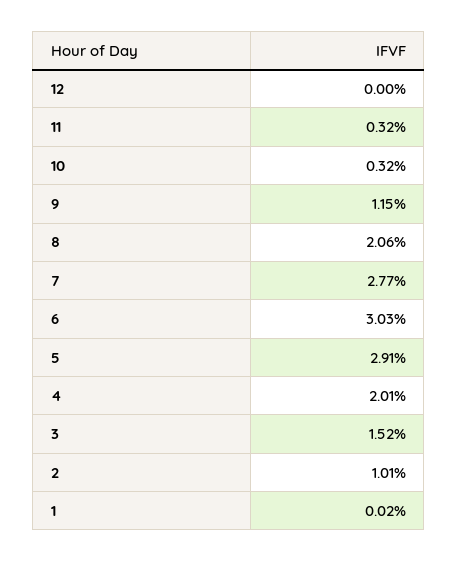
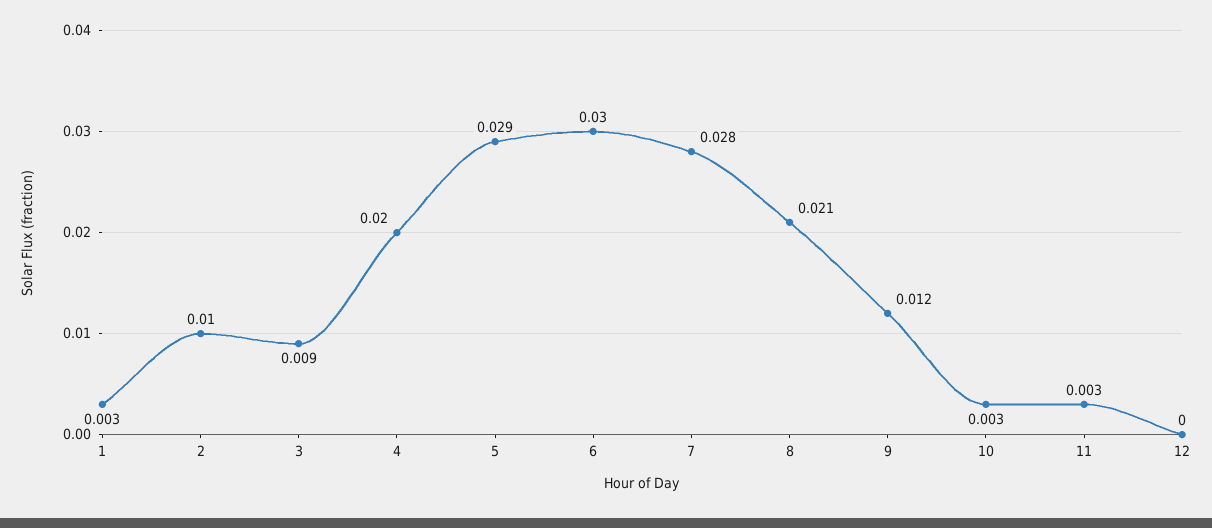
  {
    "12": 0,
    "11": 0.0032,
    "10": 0.0032,
    "9": 0.0115,
    "8": 0.0206,
    "7": 0.0277,
    "6": 0.0303,
    "5": 0.0291,
    "4": 0.0201,
-   "3": 0.0152,
+   "3": 0.009,
    "2": 0.0101,
-   "1": 0.0002
+   "1": 0.003
  }

